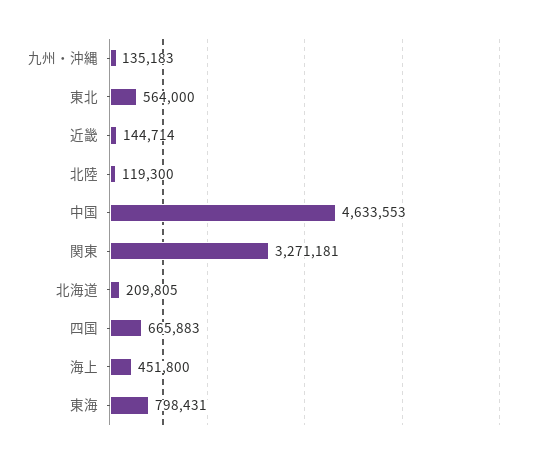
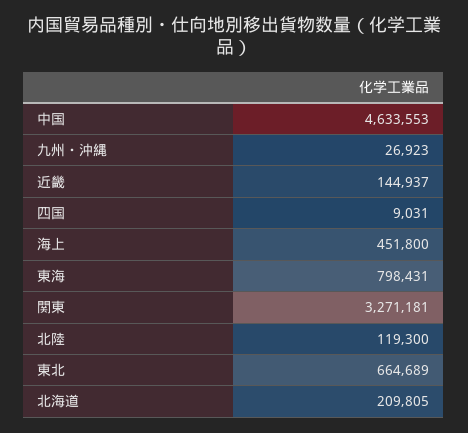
  {
-   "九州・沖縄": 135183,
+   "九州・沖縄": 26923,
-   "東北": 564000,
+   "東北": 664689,
-   "近畿": 144714,
+   "近畿": 144937,
    "北陸": 119300,
    "中国": 4633553,
    "関東": 3271181,
    "北海道": 209805,
-   "四国": 665883,
+   "四国": 9031,
    "海上": 451800,
    "東海": 798431
  }

